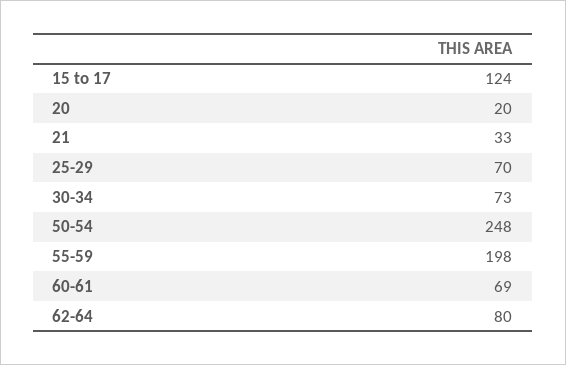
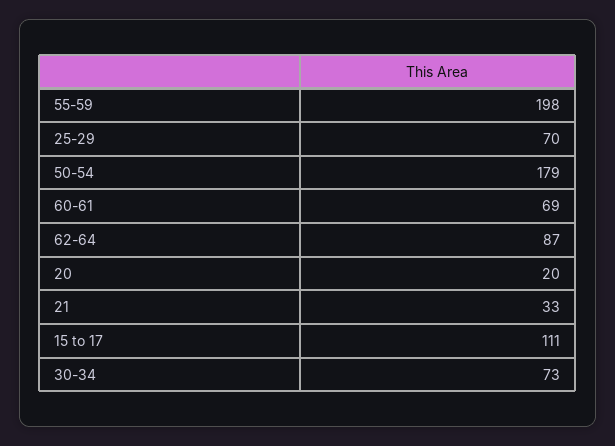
  {
-   "15 to 17": 124,
+   "15 to 17": 111,
    "20": 20,
    "21": 33,
    "25-29": 70,
    "30-34": 73,
-   "50-54": 248,
+   "50-54": 179,
    "55-59": 198,
    "60-61": 69,
-   "62-64": 80
+   "62-64": 87
  }

